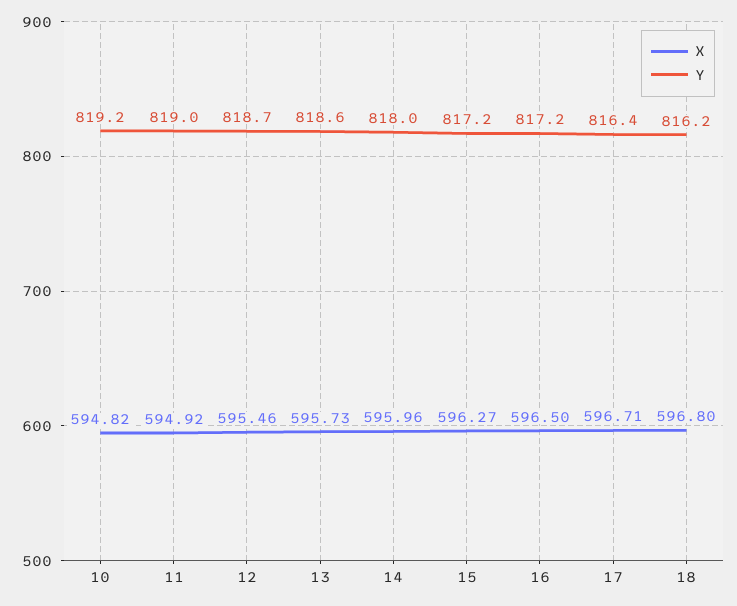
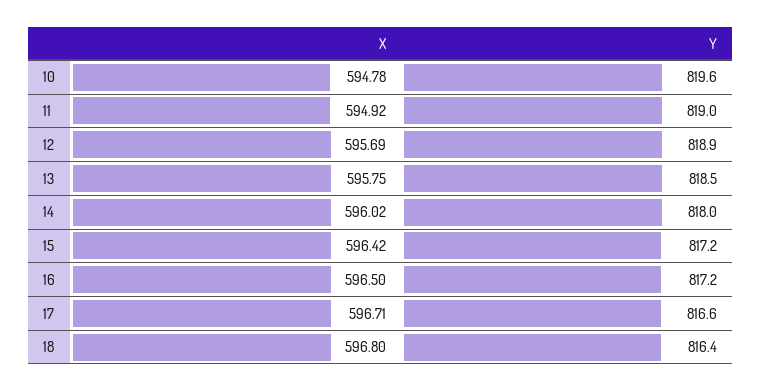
  {
    "X": {
-     "10": 594.82,
+     "10": 594.78,
      "11": 594.92,
-     "12": 595.46,
+     "12": 595.69,
-     "13": 595.73,
+     "13": 595.75,
-     "14": 595.96,
+     "14": 596.02,
-     "15": 596.27,
+     "15": 596.42,
      "16": 596.5,
      "17": 596.71,
      "18": 596.8
    },
    "Y": {
-     "10": 819.2,
+     "10": 819.6,
      "11": 819,
-     "12": 818.7,
+     "12": 818.9,
-     "13": 818.6,
+     "13": 818.5,
      "14": 818,
      "15": 817.2,
      "16": 817.2,
-     "17": 816.4,
+     "17": 816.6,
-     "18": 816.2
+     "18": 816.4
    }
  }

